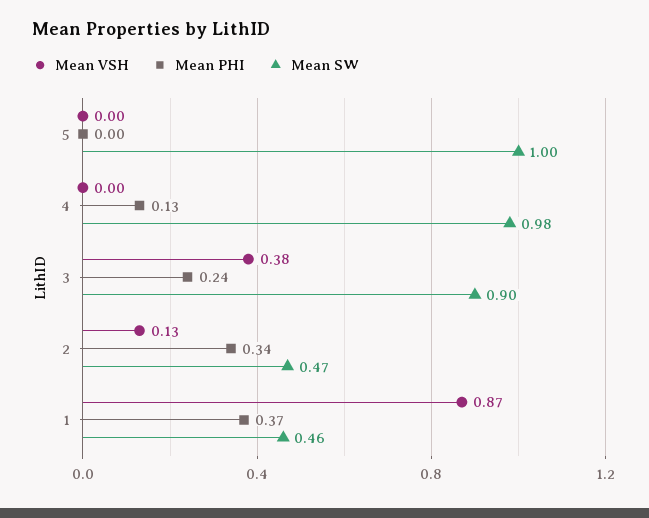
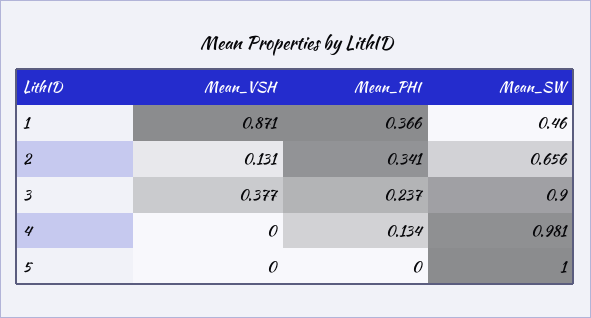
  {
    "Mean VSH": {
      "5": 0,
      "4": 0,
      "3": 0.377,
      "2": 0.131,
      "1": 0.871
    },
    "Mean PHI": {
      "5": 0,
      "4": 0.134,
      "3": 0.237,
      "2": 0.341,
      "1": 0.366
    },
    "Mean SW": {
      "5": 1,
      "4": 0.981,
      "3": 0.9,
-     "2": 0.47,
+     "2": 0.656,
      "1": 0.46
    }
  }

